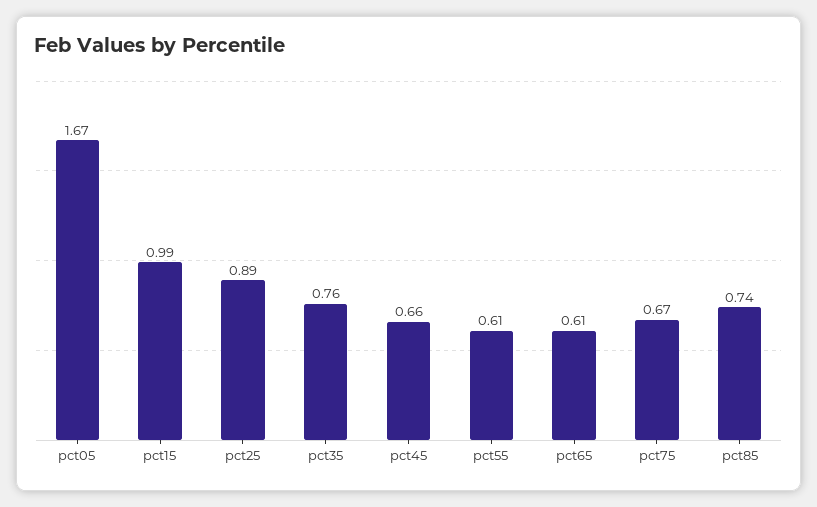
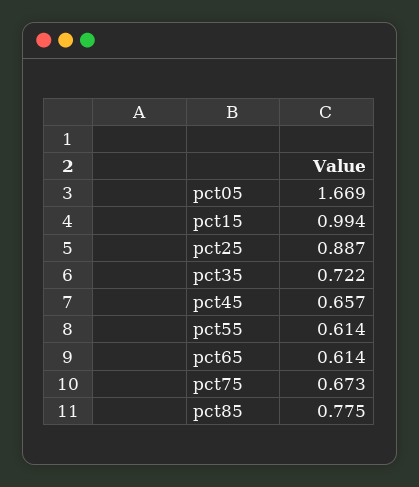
  {
    "pct05": 1.669,
    "pct15": 0.994,
    "pct25": 0.887,
-   "pct35": 0.76,
+   "pct35": 0.722,
    "pct45": 0.657,
    "pct55": 0.614,
    "pct65": 0.614,
    "pct75": 0.673,
-   "pct85": 0.74
+   "pct85": 0.775
  }

